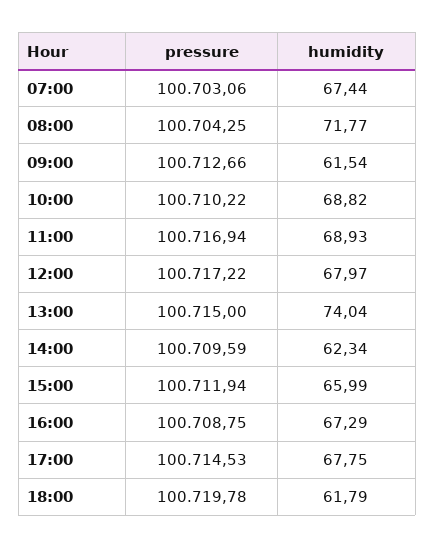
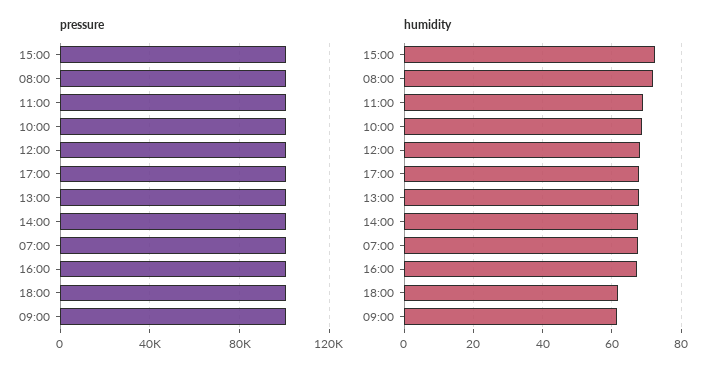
  {
    "pressure": {
      "07:00": 100703.06,
      "08:00": 100704.25,
      "09:00": 100712.66,
      "10:00": 100710.22,
      "11:00": 100716.94,
      "12:00": 100717.22,
      "13:00": 100715,
      "14:00": 100709.59,
      "15:00": 100711.94,
      "16:00": 100708.75,
      "17:00": 100714.53,
      "18:00": 100719.78
    },
    "humidity": {
      "07:00": 67.44,
      "08:00": 71.77,
      "09:00": 61.54,
      "10:00": 68.82,
      "11:00": 68.93,
      "12:00": 67.97,
-     "13:00": 74.04,
+     "13:00": 68,
-     "14:00": 62.34,
+     "14:00": 68,
-     "15:00": 65.99,
+     "15:00": 72,
      "16:00": 67.29,
      "17:00": 67.75,
      "18:00": 61.79
    }
  }

